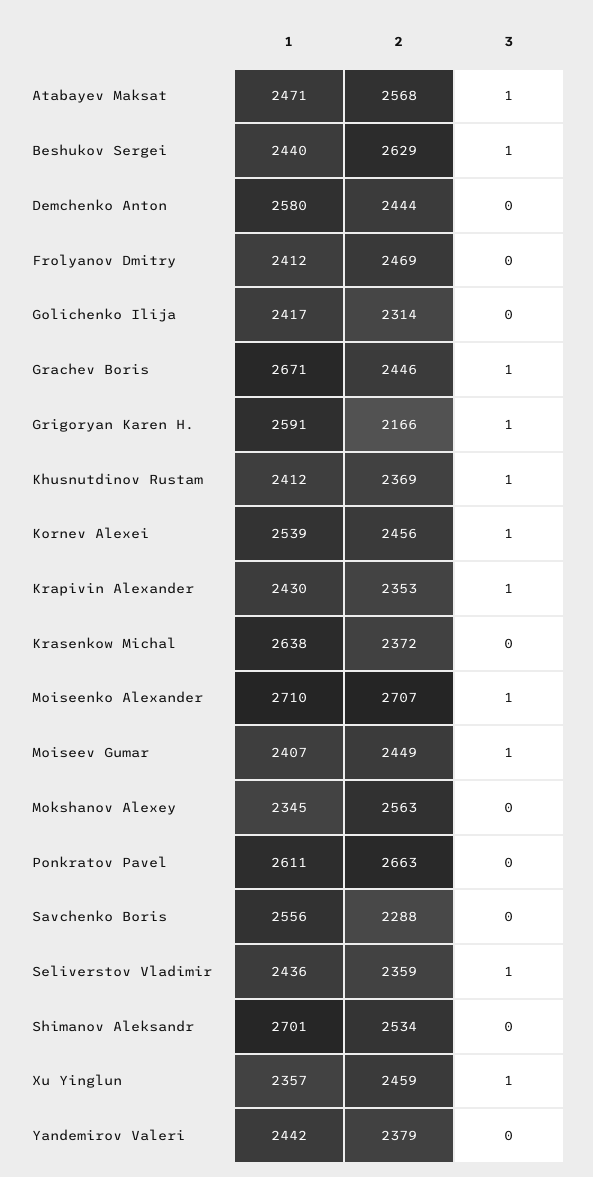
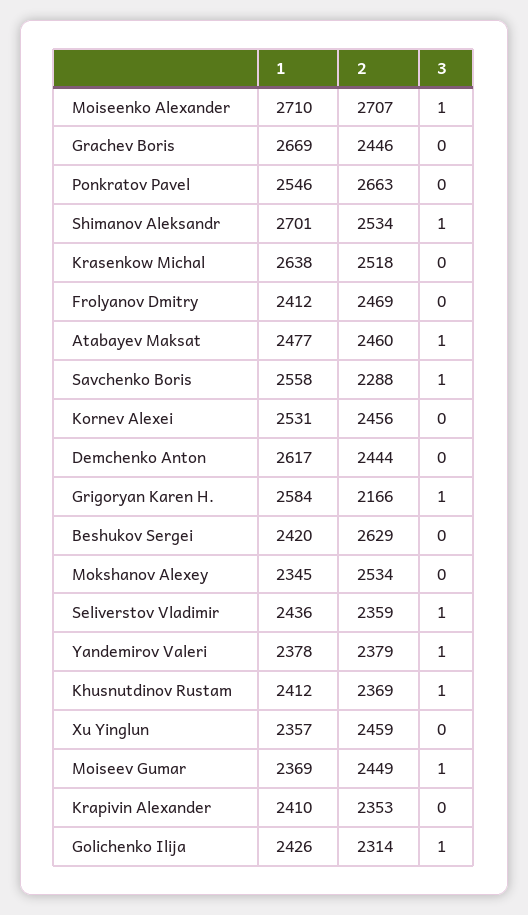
  {
    "1": {
-     "Atabayev Maksat": 2471,
+     "Atabayev Maksat": 2477,
-     "Beshukov Sergei": 2440,
+     "Beshukov Sergei": 2420,
-     "Demchenko Anton": 2580,
+     "Demchenko Anton": 2617,
      "Frolyanov Dmitry": 2412,
-     "Golichenko Ilija": 2417,
+     "Golichenko Ilija": 2426,
-     "Grachev Boris": 2671,
+     "Grachev Boris": 2669,
-     "Grigoryan Karen H.": 2591,
+     "Grigoryan Karen H.": 2584,
      "Khusnutdinov Rustam": 2412,
-     "Kornev Alexei": 2539,
+     "Kornev Alexei": 2531,
-     "Krapivin Alexander": 2430,
+     "Krapivin Alexander": 2410,
      "Krasenkow Michal": 2638,
      "Moiseenko Alexander": 2710,
-     "Moiseev Gumar": 2407,
+     "Moiseev Gumar": 2369,
      "Mokshanov Alexey": 2345,
-     "Ponkratov Pavel": 2611,
+     "Ponkratov Pavel": 2546,
-     "Savchenko Boris": 2556,
+     "Savchenko Boris": 2558,
      "Seliverstov Vladimir": 2436,
      "Shimanov Aleksandr": 2701,
      "Xu Yinglun": 2357,
-     "Yandemirov Valeri": 2442
+     "Yandemirov Valeri": 2378
    },
    "2": {
-     "Atabayev Maksat": 2568,
+     "Atabayev Maksat": 2460,
      "Beshukov Sergei": 2629,
      "Demchenko Anton": 2444,
      "Frolyanov Dmitry": 2469,
      "Golichenko Ilija": 2314,
      "Grachev Boris": 2446,
      "Grigoryan Karen H.": 2166,
      "Khusnutdinov Rustam": 2369,
      "Kornev Alexei": 2456,
      "Krapivin Alexander": 2353,
-     "Krasenkow Michal": 2372,
+     "Krasenkow Michal": 2518,
      "Moiseenko Alexander": 2707,
      "Moiseev Gumar": 2449,
-     "Mokshanov Alexey": 2563,
+     "Mokshanov Alexey": 2534,
      "Ponkratov Pavel": 2663,
      "Savchenko Boris": 2288,
      "Seliverstov Vladimir": 2359,
      "Shimanov Aleksandr": 2534,
      "Xu Yinglun": 2459,
      "Yandemirov Valeri": 2379
    },
    "3": {
      "Atabayev Maksat": 1,
-     "Beshukov Sergei": 1,
+     "Beshukov Sergei": 0,
      "Demchenko Anton": 0,
      "Frolyanov Dmitry": 0,
-     "Golichenko Ilija": 0,
+     "Golichenko Ilija": 1,
-     "Grachev Boris": 1,
+     "Grachev Boris": 0,
      "Grigoryan Karen H.": 1,
      "Khusnutdinov Rustam": 1,
-     "Kornev Alexei": 1,
+     "Kornev Alexei": 0,
-     "Krapivin Alexander": 1,
+     "Krapivin Alexander": 0,
      "Krasenkow Michal": 0,
      "Moiseenko Alexander": 1,
      "Moiseev Gumar": 1,
      "Mokshanov Alexey": 0,
      "Ponkratov Pavel": 0,
-     "Savchenko Boris": 0,
+     "Savchenko Boris": 1,
      "Seliverstov Vladimir": 1,
-     "Shimanov Aleksandr": 0,
+     "Shimanov Aleksandr": 1,
-     "Xu Yinglun": 1,
+     "Xu Yinglun": 0,
-     "Yandemirov Valeri": 0
+     "Yandemirov Valeri": 1
    }
  }

